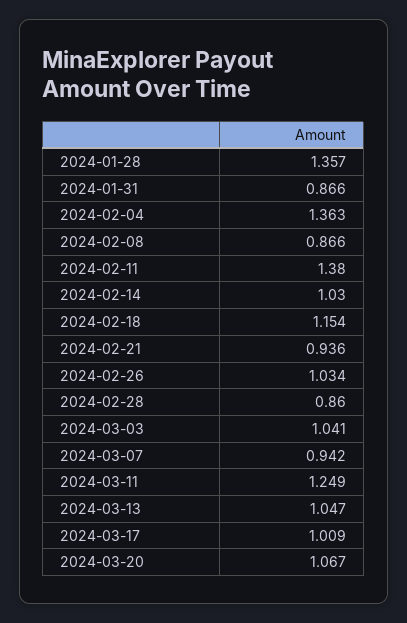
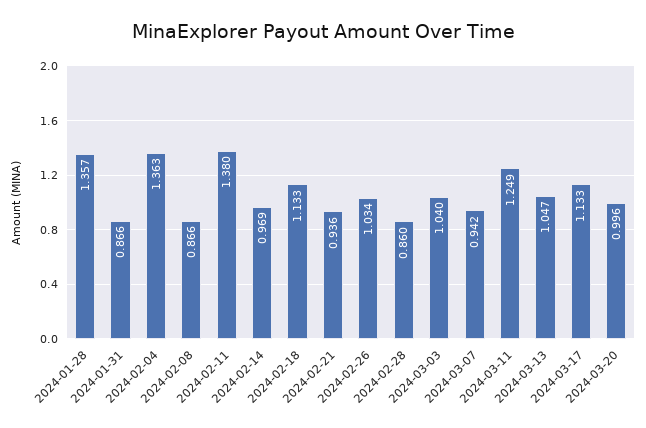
  {
    "2024-01-28": 1.357,
    "2024-01-31": 0.866,
    "2024-02-04": 1.363,
    "2024-02-08": 0.866,
    "2024-02-11": 1.38,
-   "2024-02-14": 1.03,
+   "2024-02-14": 0.969,
-   "2024-02-18": 1.154,
+   "2024-02-18": 1.133,
    "2024-02-21": 0.936,
    "2024-02-26": 1.034,
    "2024-02-28": 0.86,
-   "2024-03-03": 1.041,
+   "2024-03-03": 1.04,
    "2024-03-07": 0.942,
    "2024-03-11": 1.249,
    "2024-03-13": 1.047,
-   "2024-03-17": 1.009,
+   "2024-03-17": 1.133,
-   "2024-03-20": 1.067
+   "2024-03-20": 0.996
  }

